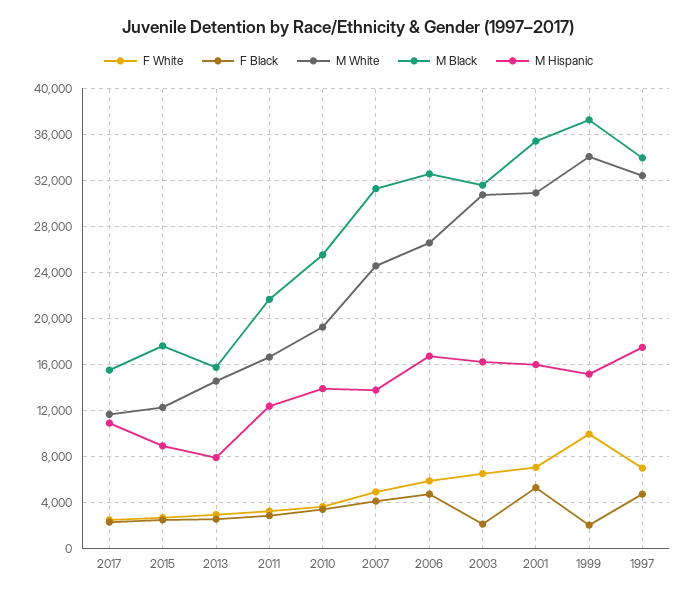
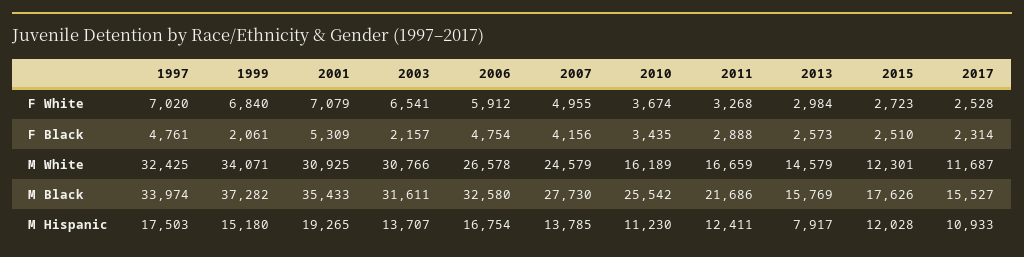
  {
    "F White": {
      "2017": 2528,
      "2015": 2723,
      "2013": 2984,
      "2011": 3268,
      "2010": 3674,
      "2007": 4955,
      "2006": 5912,
      "2003": 6541,
      "2001": 7079,
-     "1999": 10000,
+     "1999": 6840,
      "1997": 7020
    },
    "F Black": {
      "2017": 2314,
      "2015": 2510,
      "2013": 2573,
      "2011": 2888,
      "2010": 3435,
      "2007": 4156,
      "2006": 4754,
      "2003": 2157,
      "2001": 5309,
      "1999": 2061,
      "1997": 4761
    },
    "M White": {
      "2017": 11687,
      "2015": 12301,
      "2013": 14579,
      "2011": 16659,
-     "2010": 19000,
+     "2010": 16189,
      "2007": 24579,
      "2006": 26578,
      "2003": 30766,
      "2001": 30925,
      "1999": 34071,
      "1997": 32425
    },
    "M Black": {
      "2017": 15527,
      "2015": 17626,
      "2013": 15769,
      "2011": 21686,
      "2010": 25542,
-     "2007": 31000,
+     "2007": 27730,
      "2006": 32580,
      "2003": 31611,
      "2001": 35433,
      "1999": 37282,
      "1997": 33974
    },
    "M Hispanic": {
      "2017": 10933,
-     "2015": 9000,
+     "2015": 12028,
      "2013": 7917,
      "2011": 12411,
-     "2010": 14000,
+     "2010": 11230,
      "2007": 13785,
      "2006": 16754,
-     "2003": 16000,
+     "2003": 13707,
-     "2001": 16000,
+     "2001": 19265,
      "1999": 15180,
      "1997": 17503
    }
  }

